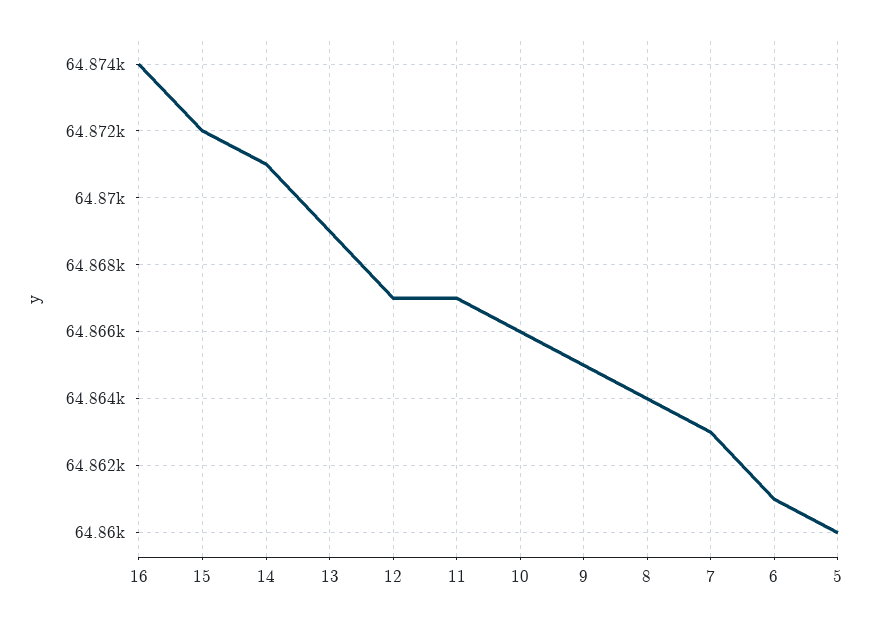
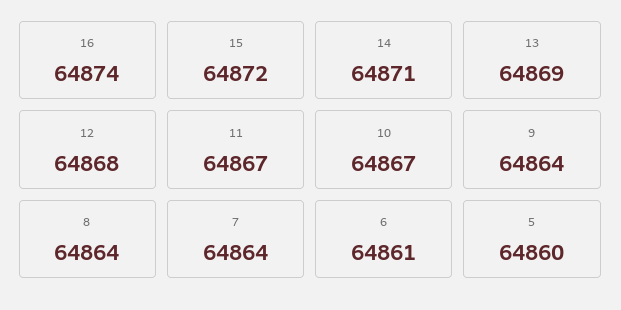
  {
    "16": 64874,
    "15": 64872,
    "14": 64871,
    "13": 64869,
-   "12": 64867,
+   "12": 64868,
    "11": 64867,
-   "10": 64866,
+   "10": 64867,
-   "9": 64865,
+   "9": 64864,
    "8": 64864,
-   "7": 64863,
+   "7": 64864,
    "6": 64861,
    "5": 64860
  }

